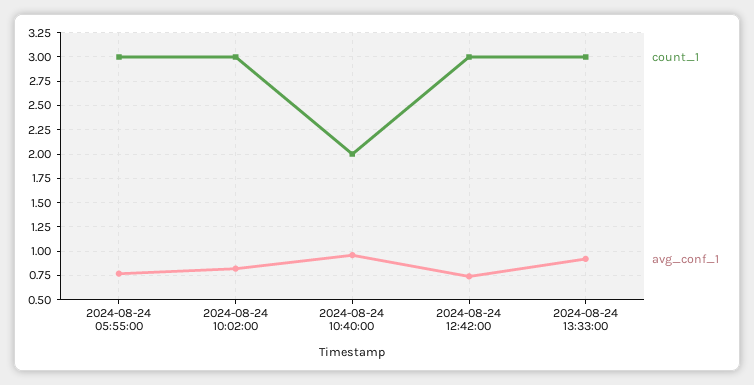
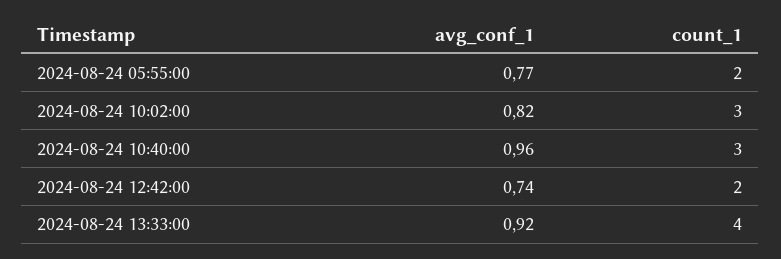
  {
    "count_1": {
-     "2024-08-24 05:55:00": 3,
+     "2024-08-24 05:55:00": 2,
      "2024-08-24 10:02:00": 3,
-     "2024-08-24 10:40:00": 2,
+     "2024-08-24 10:40:00": 3,
-     "2024-08-24 12:42:00": 3,
+     "2024-08-24 12:42:00": 2,
-     "2024-08-24 13:33:00": 3
+     "2024-08-24 13:33:00": 4
    },
    "avg_conf_1": {
      "2024-08-24 05:55:00": 0.77,
      "2024-08-24 10:02:00": 0.82,
      "2024-08-24 10:40:00": 0.96,
      "2024-08-24 12:42:00": 0.74,
      "2024-08-24 13:33:00": 0.92
    }
  }

